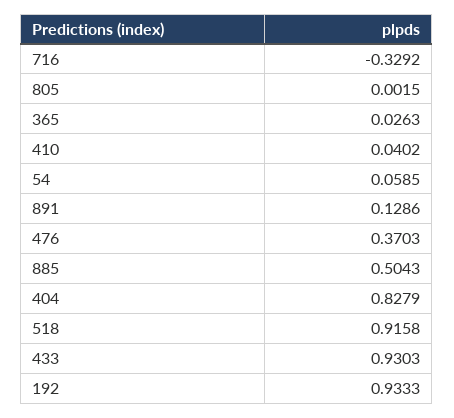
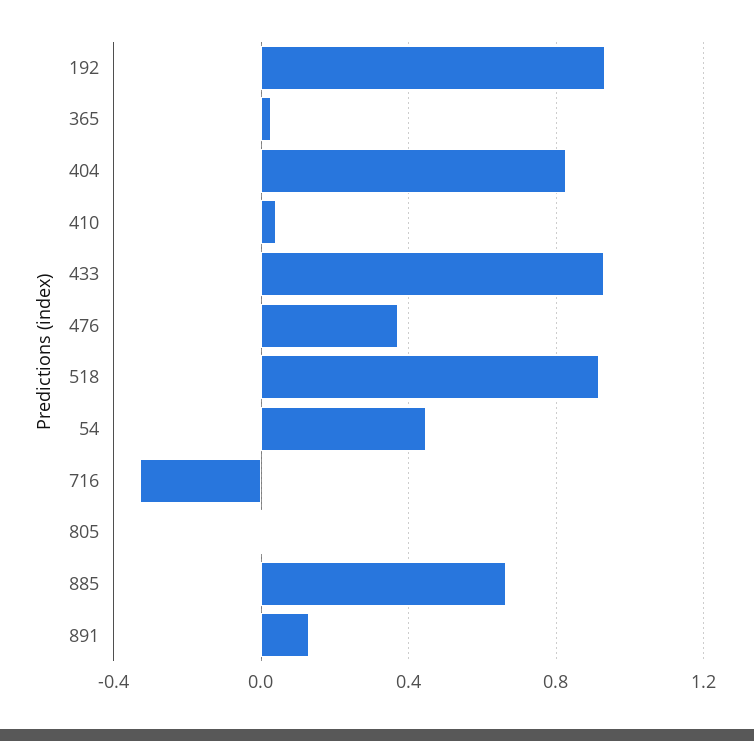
  {
    "716": -0.3292,
    "805": 0.0015,
    "365": 0.0263,
    "410": 0.0402,
-   "54": 0.0585,
+   "54": 0.45,
    "891": 0.1286,
    "476": 0.3703,
-   "885": 0.5043,
+   "885": 0.65,
    "404": 0.8279,
    "518": 0.9158,
    "433": 0.9303,
    "192": 0.9333
  }

